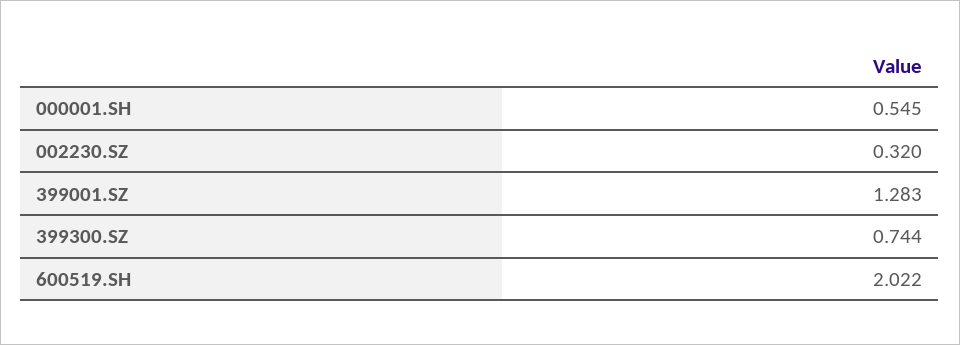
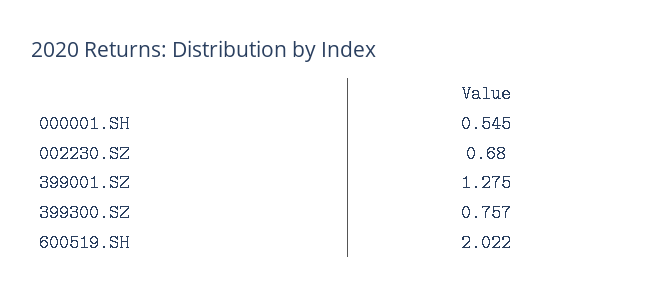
  {
    "000001.SH": 0.545,
-   "002230.SZ": 0.32,
+   "002230.SZ": 0.68,
-   "399001.SZ": 1.283,
+   "399001.SZ": 1.275,
-   "399300.SZ": 0.744,
+   "399300.SZ": 0.757,
    "600519.SH": 2.022
  }

